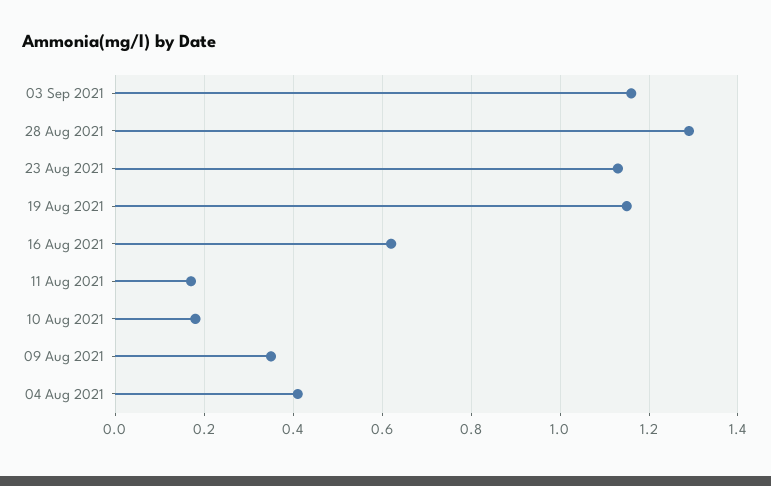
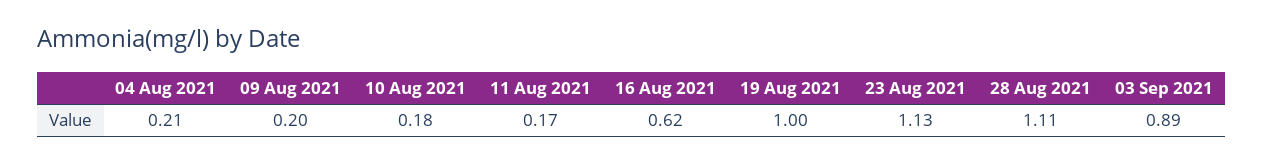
  {
-   "03 Sep 2021": 1.15,
+   "03 Sep 2021": 0.89,
-   "28 Aug 2021": 1.3,
+   "28 Aug 2021": 1.11,
    "23 Aug 2021": 1.13,
-   "19 Aug 2021": 1.15,
+   "19 Aug 2021": 1,
    "16 Aug 2021": 0.62,
    "11 Aug 2021": 0.17,
    "10 Aug 2021": 0.18,
-   "09 Aug 2021": 0.35,
+   "09 Aug 2021": 0.2,
-   "04 Aug 2021": 0.4
+   "04 Aug 2021": 0.21
  }

